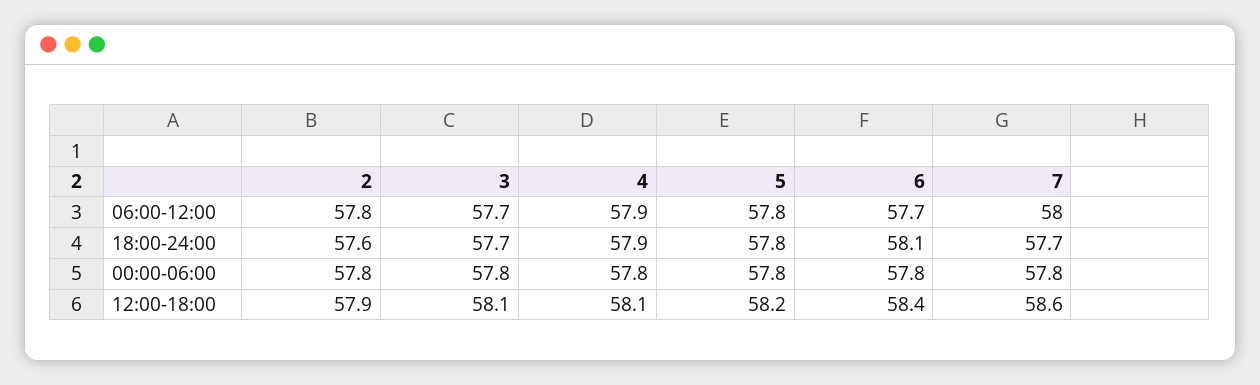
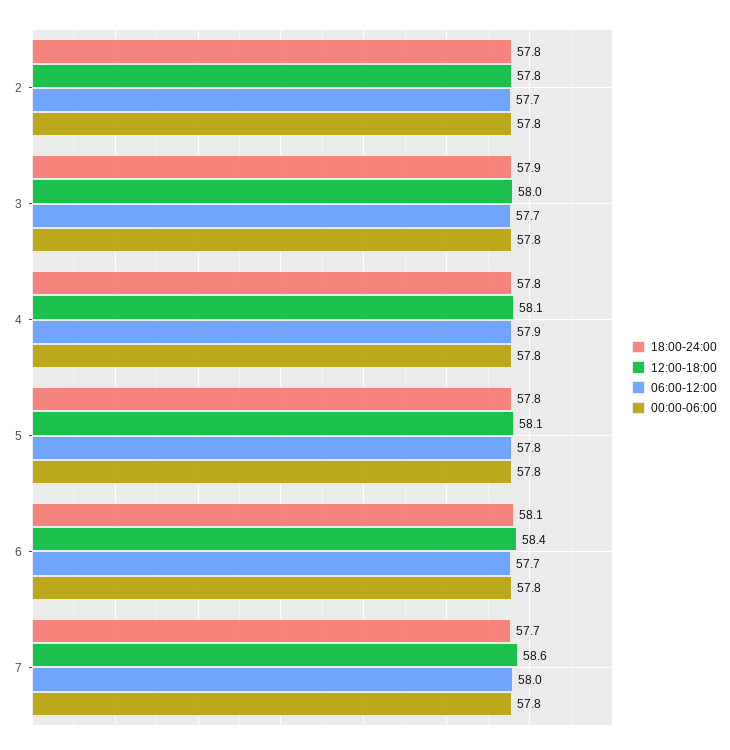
  {
    "06:00-12:00": {
-     "2": 57.8,
+     "2": 57.7,
      "3": 57.7,
      "4": 57.9,
      "5": 57.8,
      "6": 57.7,
      "7": 58
    },
    "18:00-24:00": {
-     "2": 57.6,
+     "2": 57.8,
-     "3": 57.7,
+     "3": 57.9,
-     "4": 57.9,
+     "4": 57.8,
      "5": 57.8,
      "6": 58.1,
      "7": 57.7
    },
    "00:00-06:00": {
      "2": 57.8,
      "3": 57.8,
      "4": 57.8,
      "5": 57.8,
      "6": 57.8,
      "7": 57.8
    },
    "12:00-18:00": {
-     "2": 57.9,
+     "2": 57.8,
-     "3": 58.1,
+     "3": 58,
      "4": 58.1,
-     "5": 58.2,
+     "5": 58.1,
      "6": 58.4,
      "7": 58.6
    }
  }

